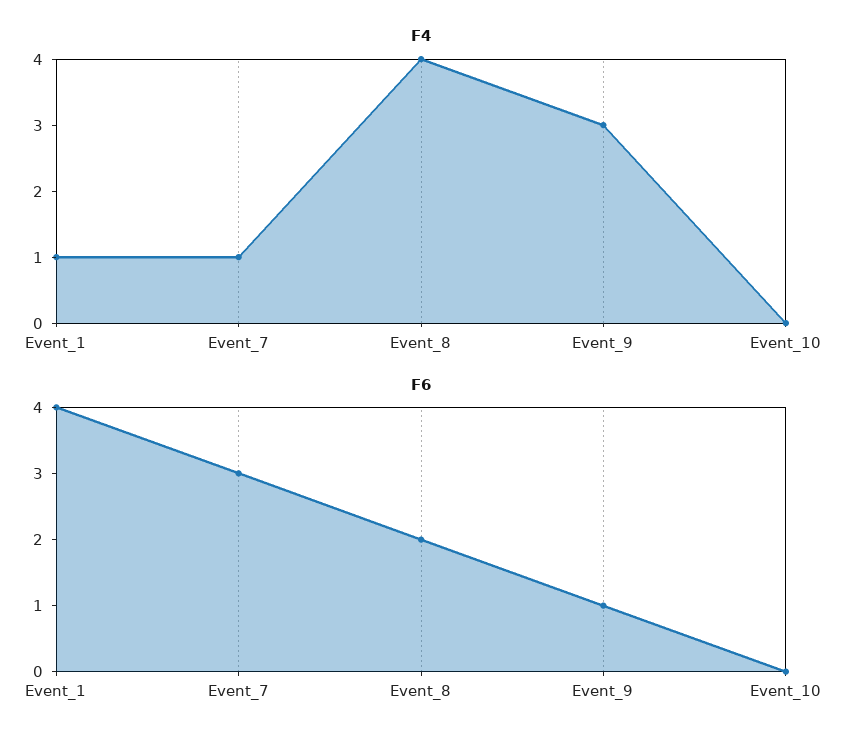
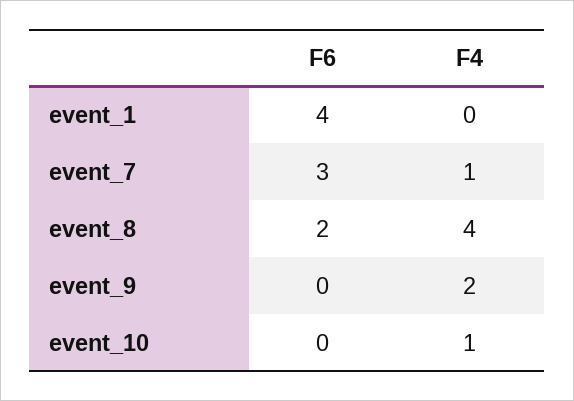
  {
    "F4": {
-     "Event_1": 1,
+     "Event_1": 0,
      "Event_7": 1,
      "Event_8": 4,
-     "Event_9": 3,
+     "Event_9": 2,
-     "Event_10": 0
+     "Event_10": 1
    },
    "F6": {
      "Event_1": 4,
      "Event_7": 3,
      "Event_8": 2,
-     "Event_9": 1,
+     "Event_9": 0,
      "Event_10": 0
    }
  }

